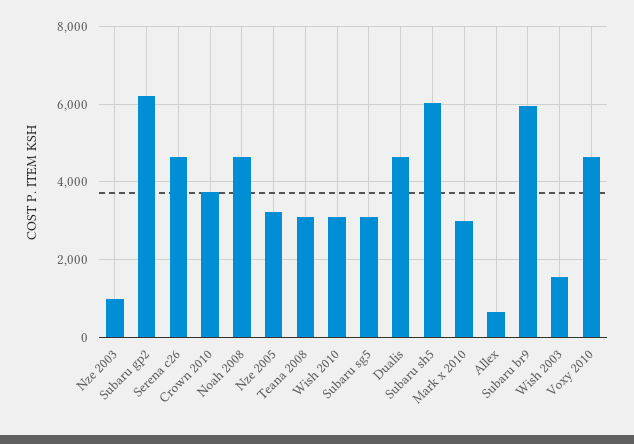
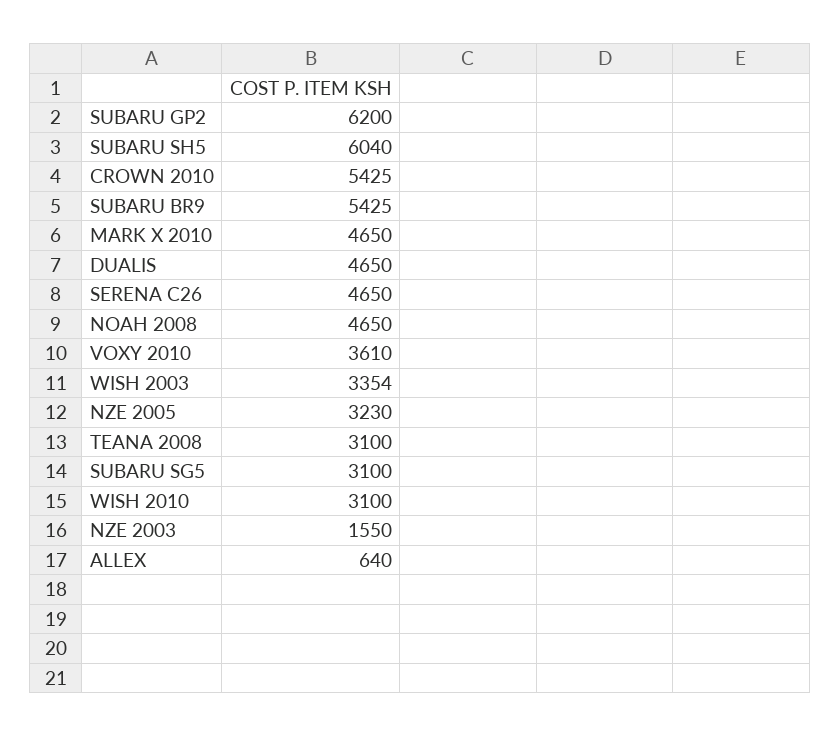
  {
-   "Nze 2003": 1000,
+   "Nze 2003": 1550,
    "Subaru gp2": 6200,
    "Serena c26": 4650,
-   "Crown 2010": 3800,
+   "Crown 2010": 5425,
    "Noah 2008": 4650,
    "Nze 2005": 3230,
    "Teana 2008": 3100,
    "Wish 2010": 3100,
    "Subaru sg5": 3100,
    "Dualis": 4650,
    "Subaru sh5": 6040,
-   "Mark x 2010": 3000,
+   "Mark x 2010": 4650,
    "Allex": 640,
-   "Subaru br9": 6000,
+   "Subaru br9": 5425,
-   "Wish 2003": 1600,
+   "Wish 2003": 3354,
-   "Voxy 2010": 4600
+   "Voxy 2010": 3610
  }

